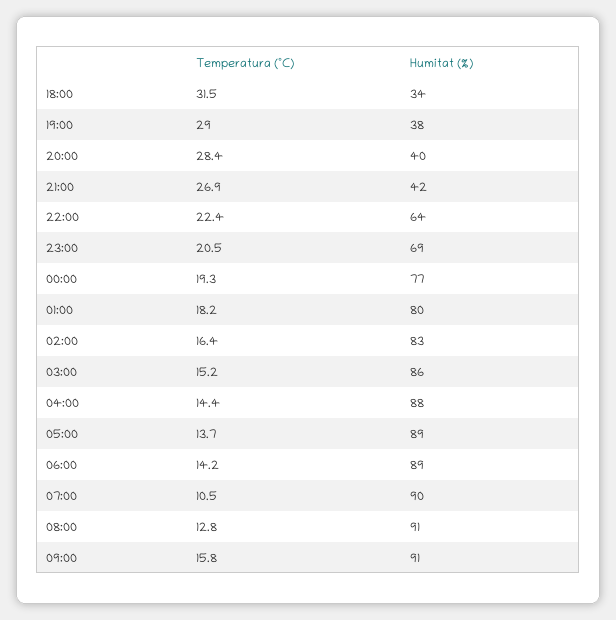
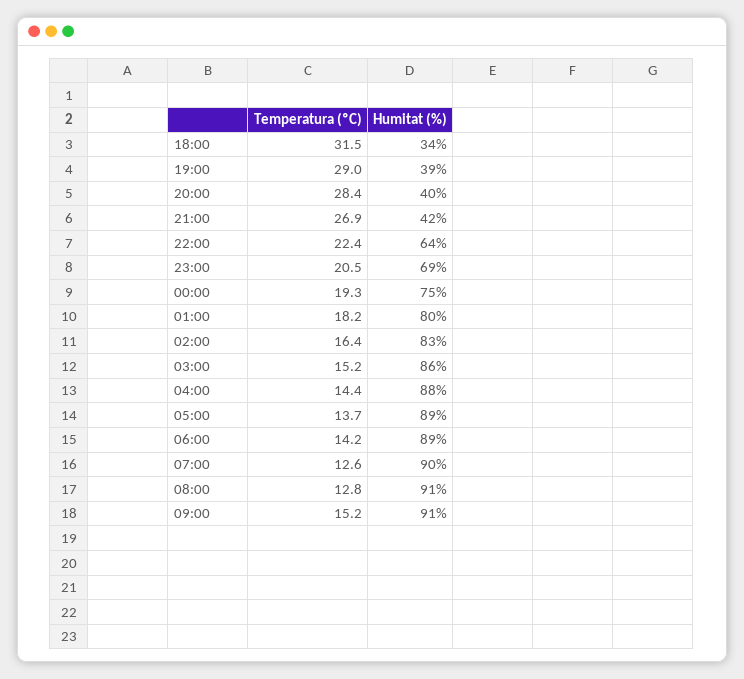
  {
    "Temperatura (ºC)": {
      "18:00": 31.5,
      "19:00": 29,
      "20:00": 28.4,
      "21:00": 26.9,
      "22:00": 22.4,
      "23:00": 20.5,
      "00:00": 19.3,
      "01:00": 18.2,
      "02:00": 16.4,
      "03:00": 15.2,
      "04:00": 14.4,
      "05:00": 13.7,
      "06:00": 14.2,
-     "07:00": 10.5,
+     "07:00": 12.6,
      "08:00": 12.8,
-     "09:00": 15.8
+     "09:00": 15.2
    },
    "Humitat (%)": {
      "18:00": 34,
-     "19:00": 38,
+     "19:00": 39,
      "20:00": 40,
      "21:00": 42,
      "22:00": 64,
      "23:00": 69,
-     "00:00": 77,
+     "00:00": 75,
      "01:00": 80,
      "02:00": 83,
      "03:00": 86,
      "04:00": 88,
      "05:00": 89,
      "06:00": 89,
      "07:00": 90,
      "08:00": 91,
      "09:00": 91
    }
  }

